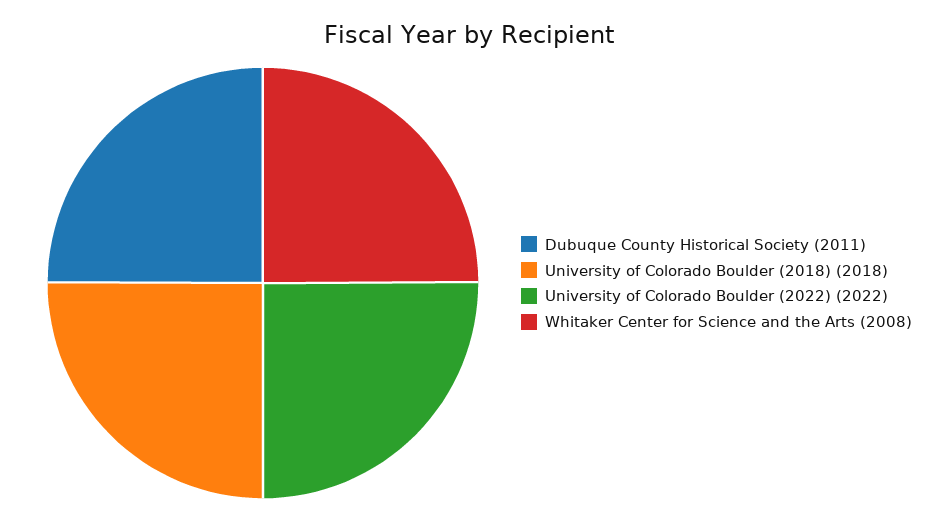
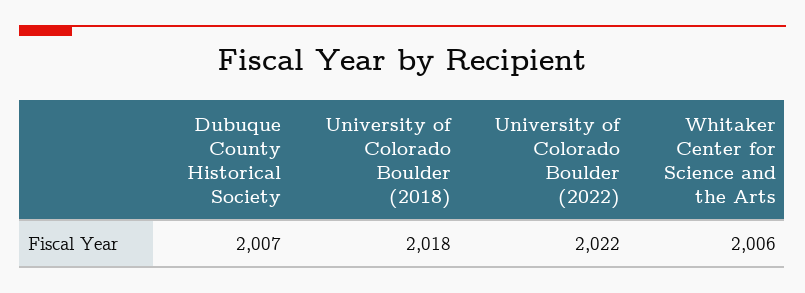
  {
-   "Dubuque County Historical Society": 2011,
+   "Dubuque County Historical Society": 2007,
    "University of Colorado Boulder (2018)": 2018,
    "University of Colorado Boulder (2022)": 2022,
-   "Whitaker Center for Science and the Arts": 2008
+   "Whitaker Center for Science and the Arts": 2006
  }

